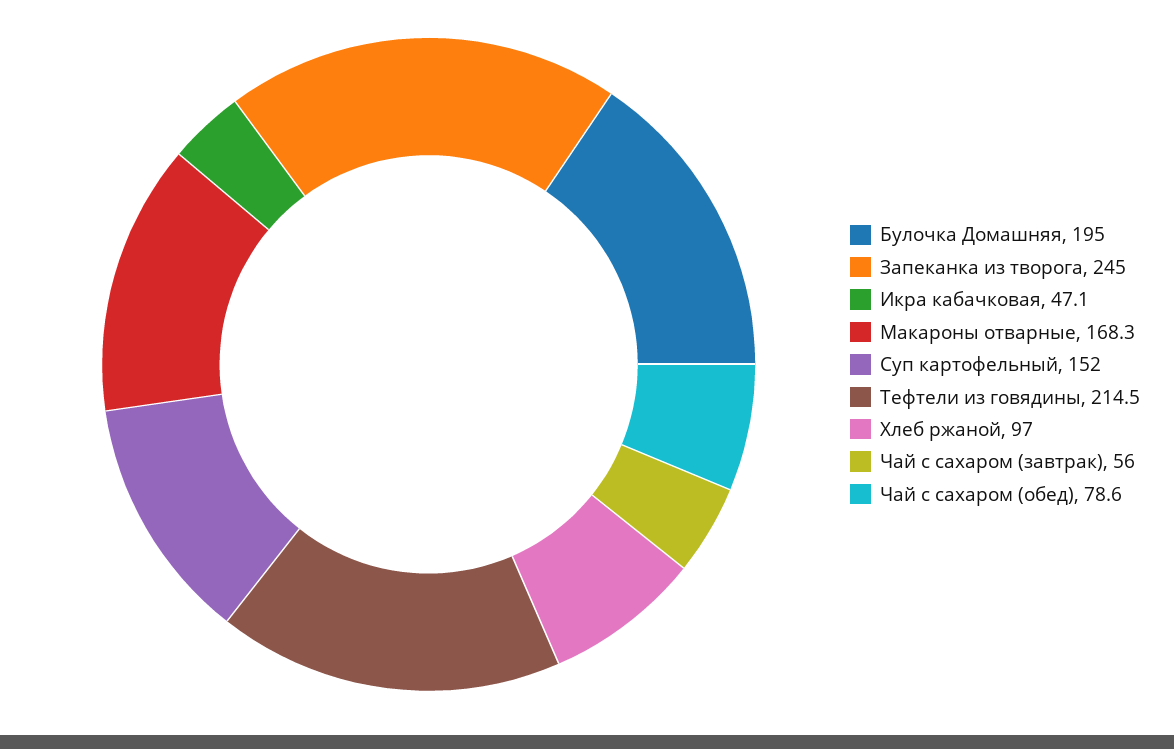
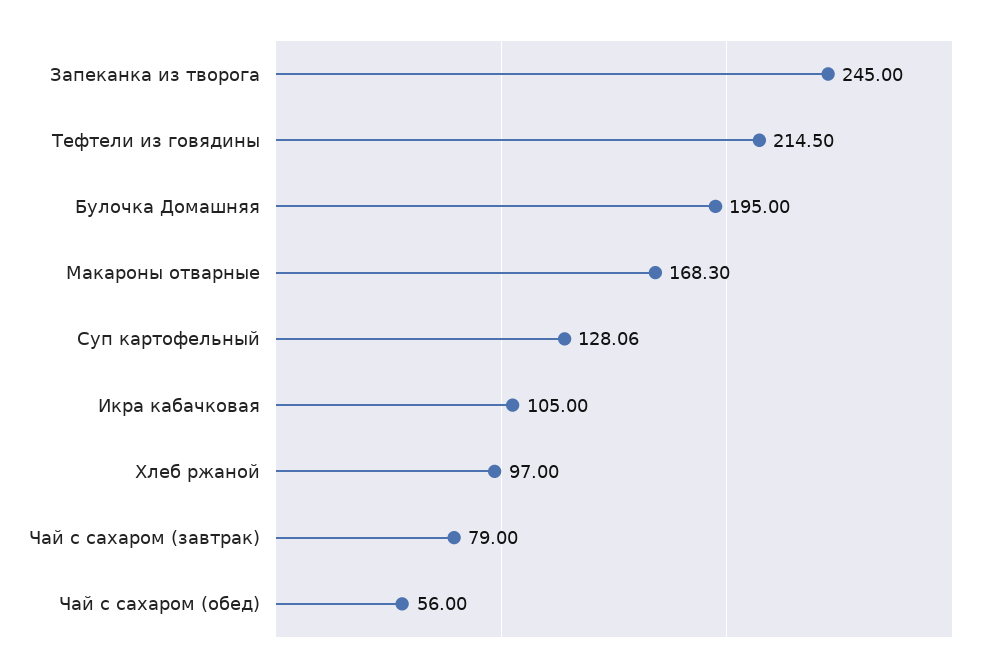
  {
    "Булочка Домашняя": 195,
    "Запеканка из творога": 245,
-   "Икра кабачковая": 47.1,
+   "Икра кабачковая": 105,
    "Макароны отварные": 168.3,
-   "Суп картофельный": 152,
+   "Суп картофельный": 128.06,
    "Тефтели из говядины": 214.5,
    "Хлеб ржаной": 97,
-   "Чай с сахаром (завтрак)": 56,
+   "Чай с сахаром (завтрак)": 79,
-   "Чай с сахаром (обед)": 78.6
+   "Чай с сахаром (обед)": 56
  }

